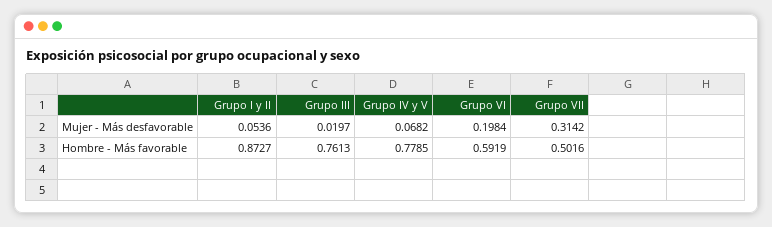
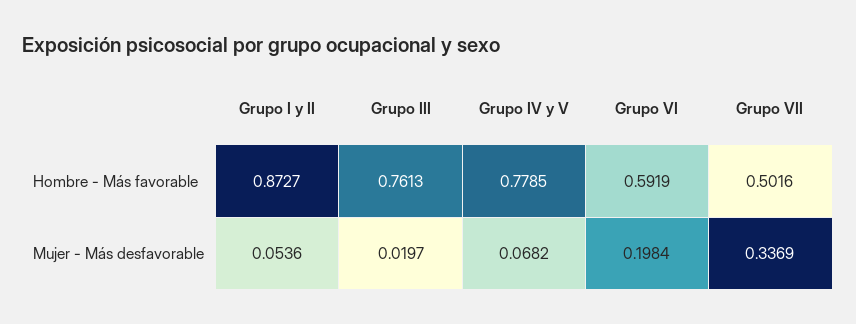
  {
    "Grupo I y II": {
      "Mujer - Más desfavorable": 0.0536,
      "Hombre - Más favorable": 0.8727
    },
    "Grupo III": {
      "Mujer - Más desfavorable": 0.0197,
      "Hombre - Más favorable": 0.7613
    },
    "Grupo IV y V": {
      "Mujer - Más desfavorable": 0.0682,
      "Hombre - Más favorable": 0.7785
    },
    "Grupo VI": {
      "Mujer - Más desfavorable": 0.1984,
      "Hombre - Más favorable": 0.5919
    },
    "Grupo VII": {
-     "Mujer - Más desfavorable": 0.3142,
+     "Mujer - Más desfavorable": 0.3369,
      "Hombre - Más favorable": 0.5016
    }
  }

